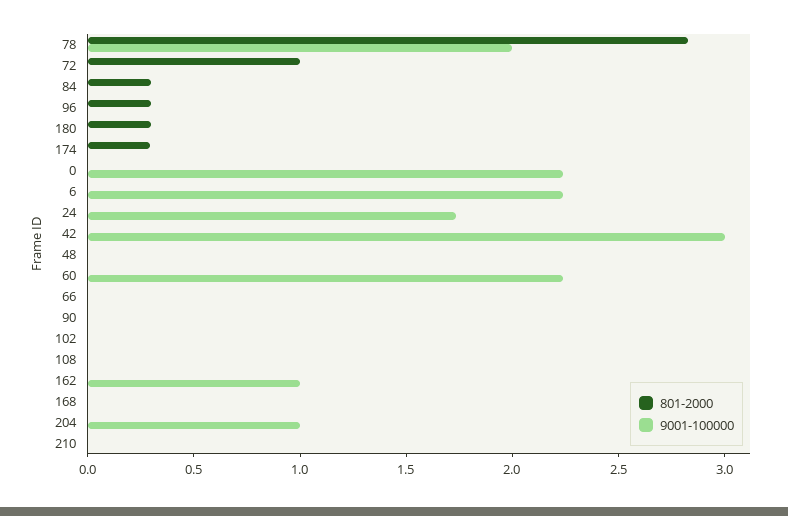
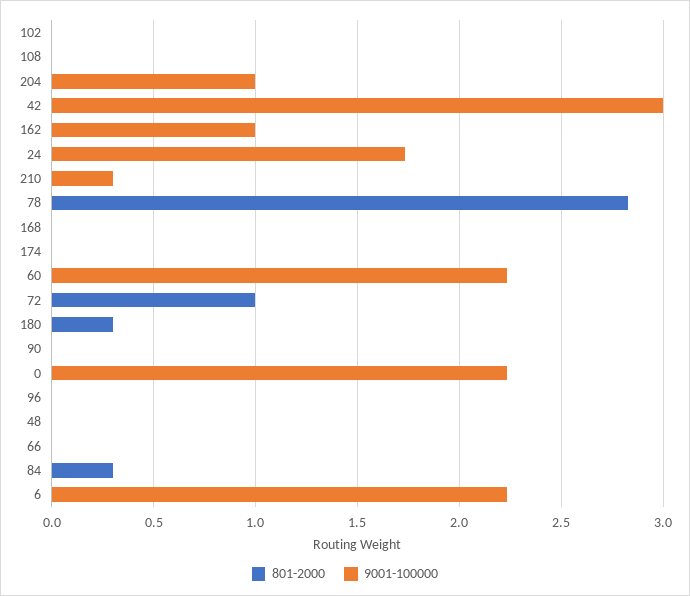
  {
    "801-2000": {
      "78": 2.8,
      "72": 1,
      "84": 0.3,
-     "96": 0.3,
+     "96": 0,
      "180": 0.3,
-     "174": 0.3,
+     "174": 0,
      "0": 0,
      "6": 0,
      "24": 0,
      "42": 0,
      "48": 0,
      "60": 0,
      "66": 0,
      "90": 0,
      "102": 0,
      "108": 0,
      "162": 0,
      "168": 0,
      "204": 0,
      "210": 0
    },
    "9001-100000": {
-     "78": 2,
+     "78": 0,
      "72": 0,
      "84": 0,
      "96": 0,
      "180": 0,
      "174": 0,
      "0": 2.2,
      "6": 2.2,
      "24": 1.7,
      "42": 3,
      "48": 0,
      "60": 2.2,
      "66": 0,
      "90": 0,
      "102": 0,
      "108": 0,
      "162": 1,
      "168": 0,
      "204": 1,
-     "210": 0
+     "210": 0.3
    }
  }

